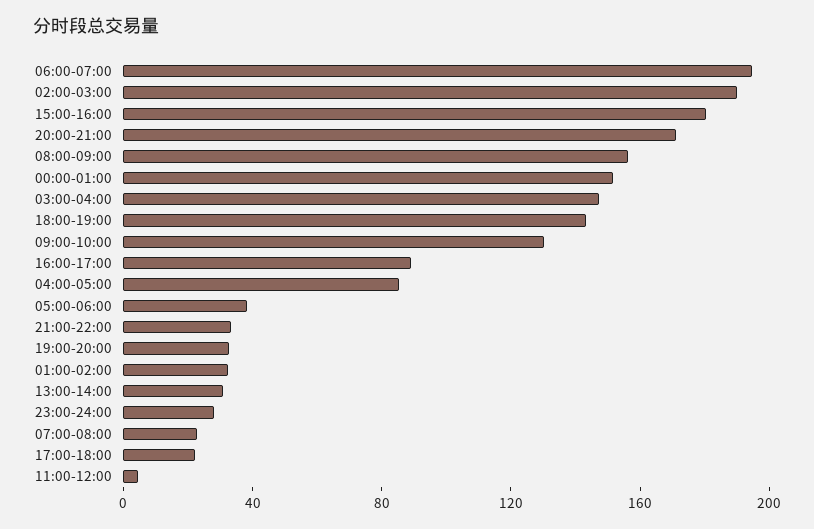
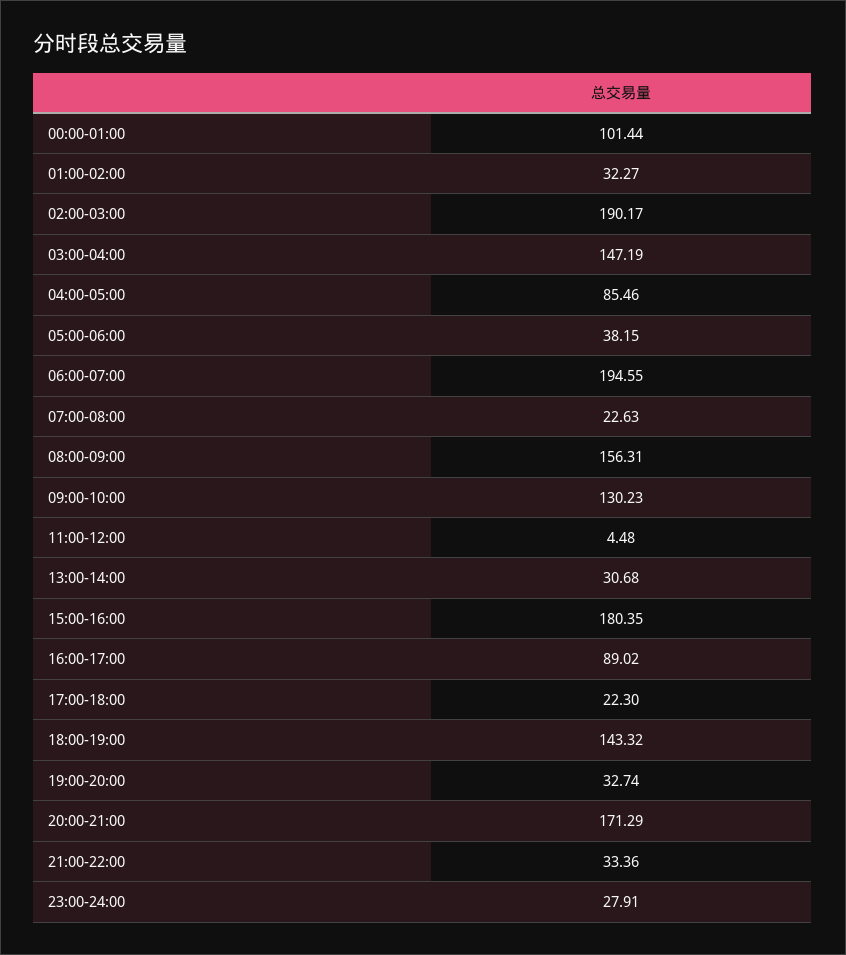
  {
    "06:00-07:00": 194.55,
    "02:00-03:00": 190.17,
    "15:00-16:00": 180.35,
    "20:00-21:00": 171.29,
    "08:00-09:00": 156.31,
-   "00:00-01:00": 150,
+   "00:00-01:00": 101.44,
    "03:00-04:00": 147.19,
    "18:00-19:00": 143.32,
    "09:00-10:00": 130.23,
    "16:00-17:00": 89.02,
    "04:00-05:00": 85.46,
    "05:00-06:00": 38.15,
    "21:00-22:00": 33.36,
    "19:00-20:00": 32.74,
    "01:00-02:00": 32.27,
    "13:00-14:00": 30.68,
    "23:00-24:00": 27.91,
    "07:00-08:00": 22.63,
    "17:00-18:00": 22.3,
    "11:00-12:00": 4.48
  }

